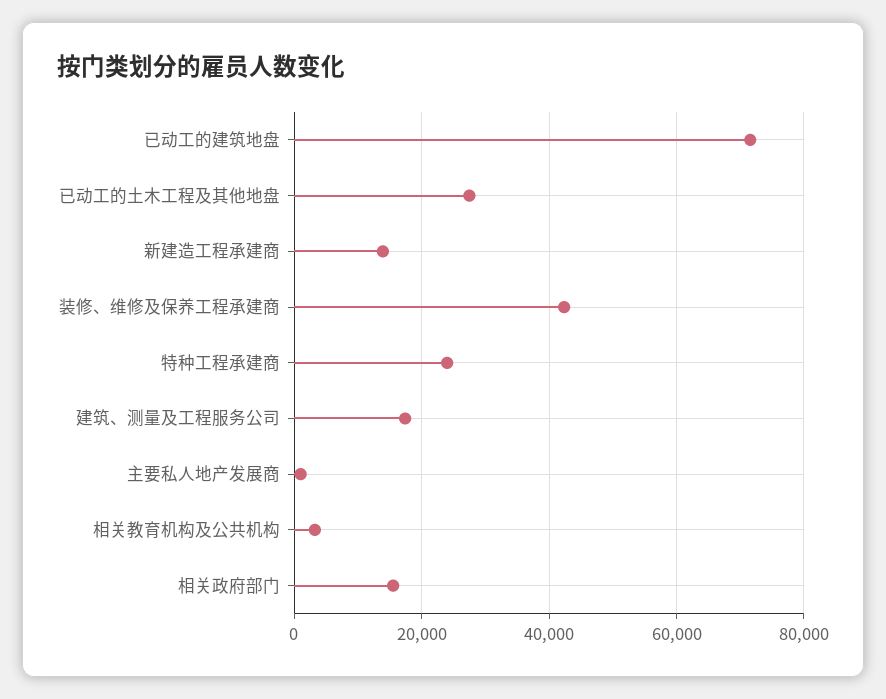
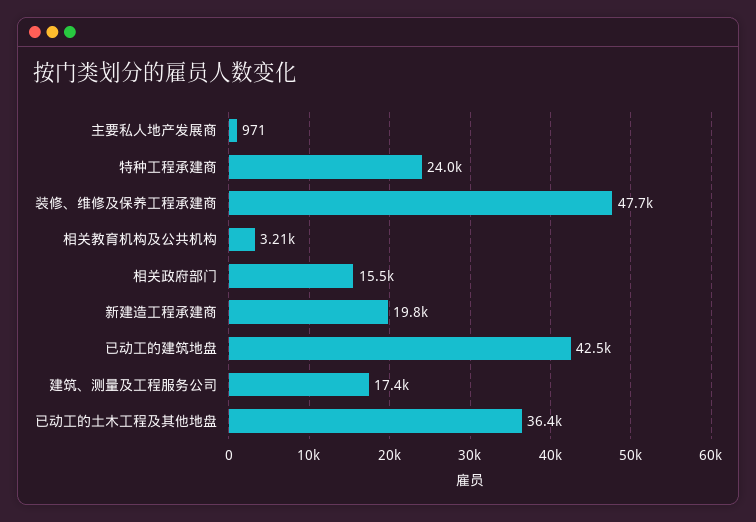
  {
-   "已动工的建筑地盘": 72000,
+   "已动工的建筑地盘": 42500,
-   "已动工的土木工程及其他地盘": 28000,
+   "已动工的土木工程及其他地盘": 36400,
-   "新建造工程承建商": 14000,
+   "新建造工程承建商": 19800,
-   "装修、维修及保养工程承建商": 42000,
+   "装修、维修及保养工程承建商": 47700,
    "特种工程承建商": 24000,
    "建筑、测量及工程服务公司": 17400,
    "主要私人地产发展商": 971,
    "相关教育机构及公共机构": 3210,
    "相关政府部门": 15500
  }

